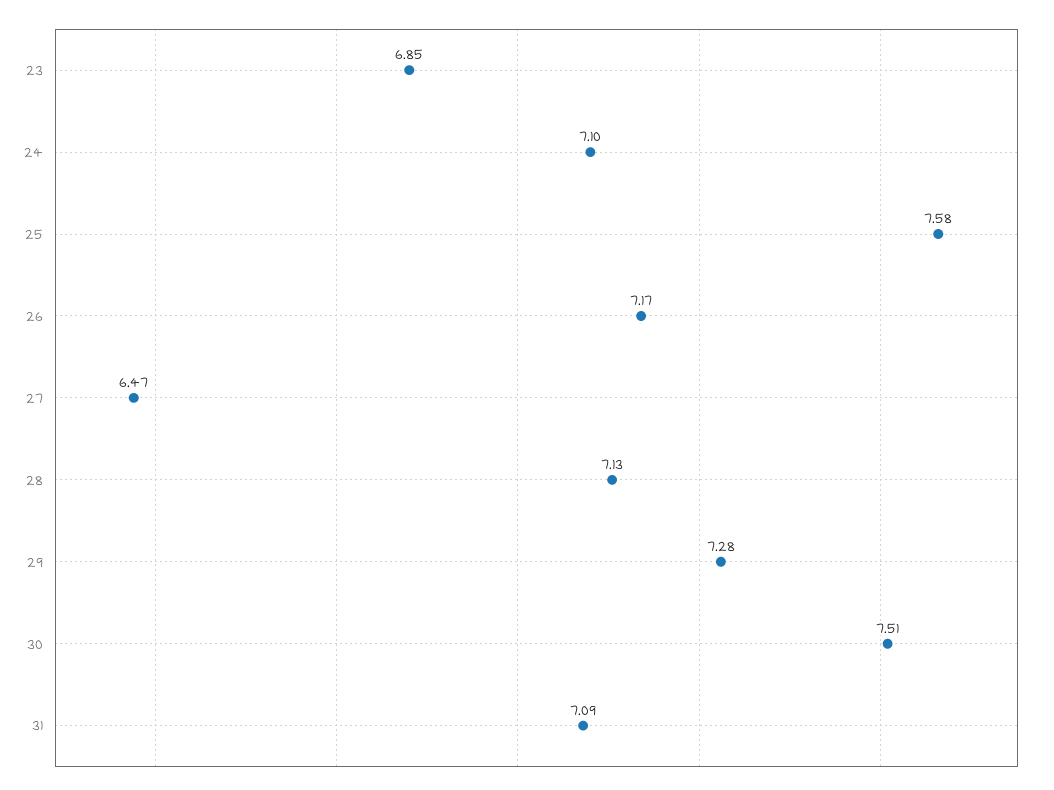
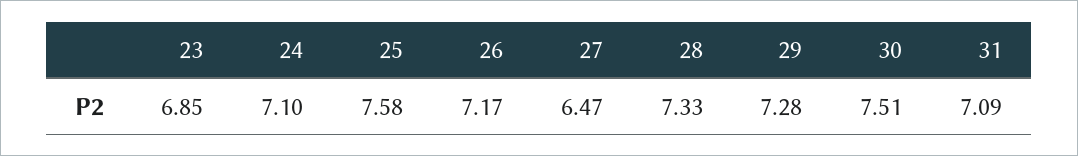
  {
    "23": 6.85,
    "24": 7.1,
    "25": 7.58,
    "26": 7.17,
    "27": 6.47,
-   "28": 7.13,
+   "28": 7.33,
    "29": 7.28,
    "30": 7.51,
    "31": 7.09
  }

